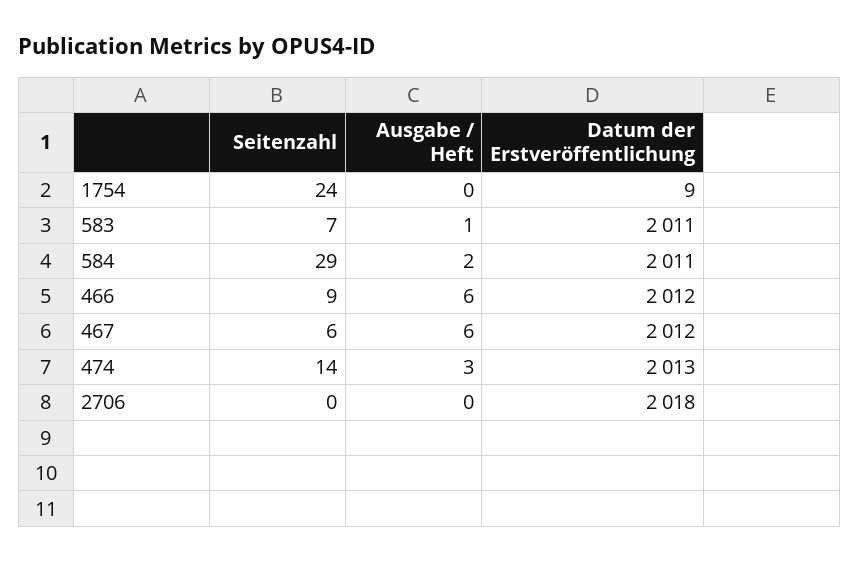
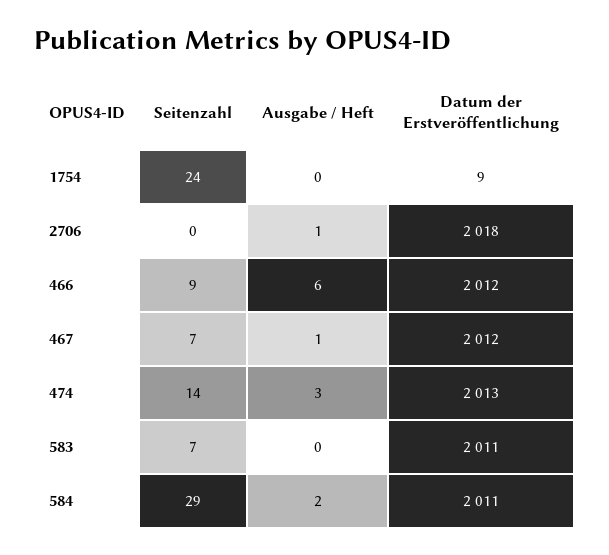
  {
    "Seitenzahl": {
      "1754": 24,
      "583": 7,
      "584": 29,
      "466": 9,
-     "467": 6,
+     "467": 7,
      "474": 14,
      "2706": 0
    },
    "Ausgabe / Heft": {
      "1754": 0,
-     "583": 1,
+     "583": 0,
      "584": 2,
      "466": 6,
-     "467": 6,
+     "467": 1,
      "474": 3,
-     "2706": 0
+     "2706": 1
    },
    "Datum der Erstveröffentlichung": {
      "1754": 9,
      "583": 2011,
      "584": 2011,
      "466": 2012,
      "467": 2012,
      "474": 2013,
      "2706": 2018
    }
  }

